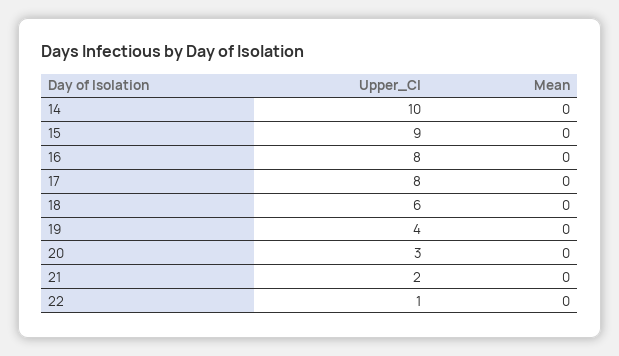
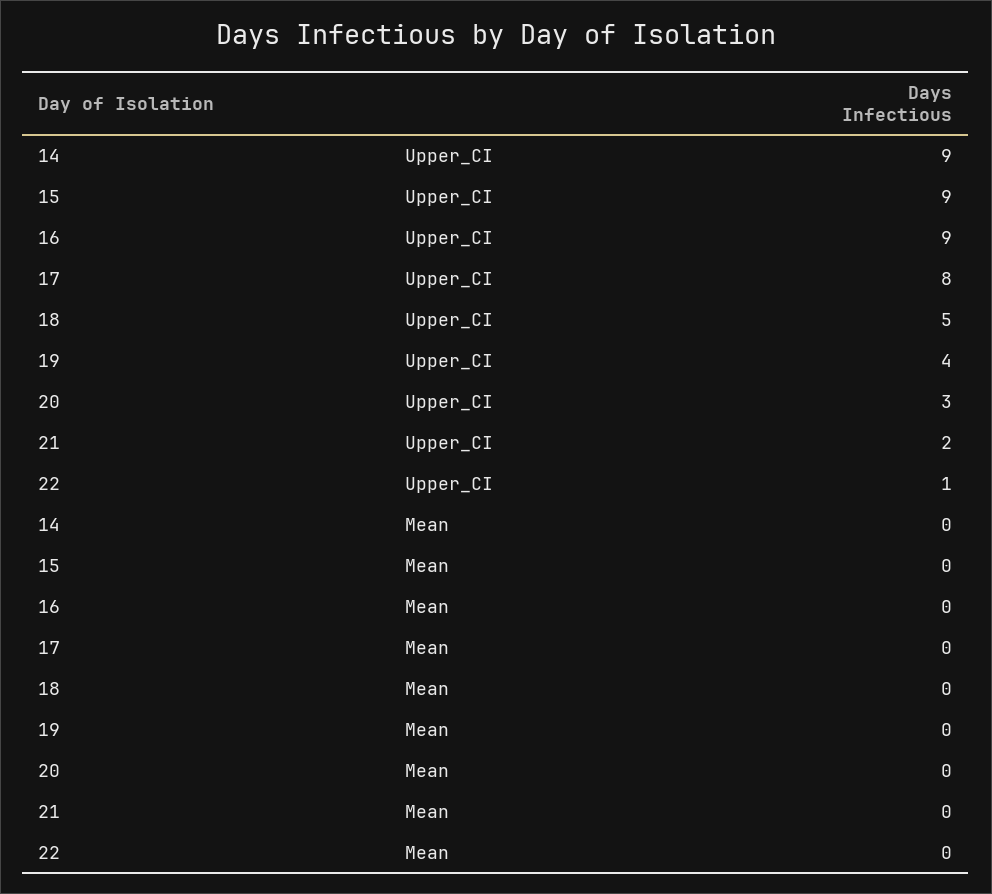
  {
    "Upper_CI": {
-     "14": 10,
+     "14": 9,
      "15": 9,
-     "16": 8,
+     "16": 9,
      "17": 8,
-     "18": 6,
+     "18": 5,
      "19": 4,
      "20": 3,
      "21": 2,
      "22": 1
    },
    "Mean": {
      "14": 0,
      "15": 0,
      "16": 0,
      "17": 0,
      "18": 0,
      "19": 0,
      "20": 0,
      "21": 0,
      "22": 0
    }
  }

